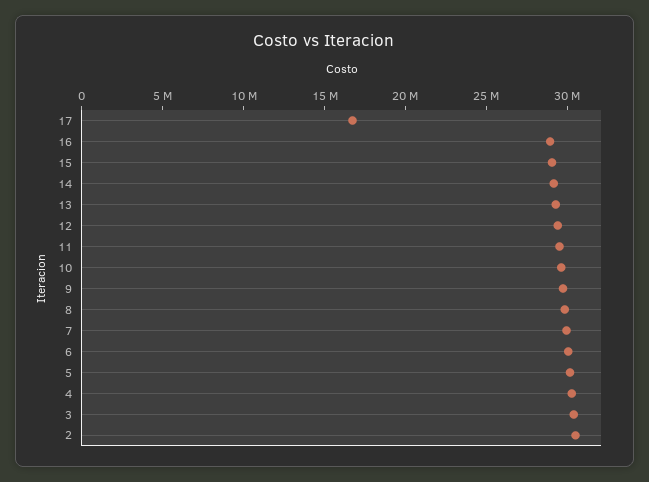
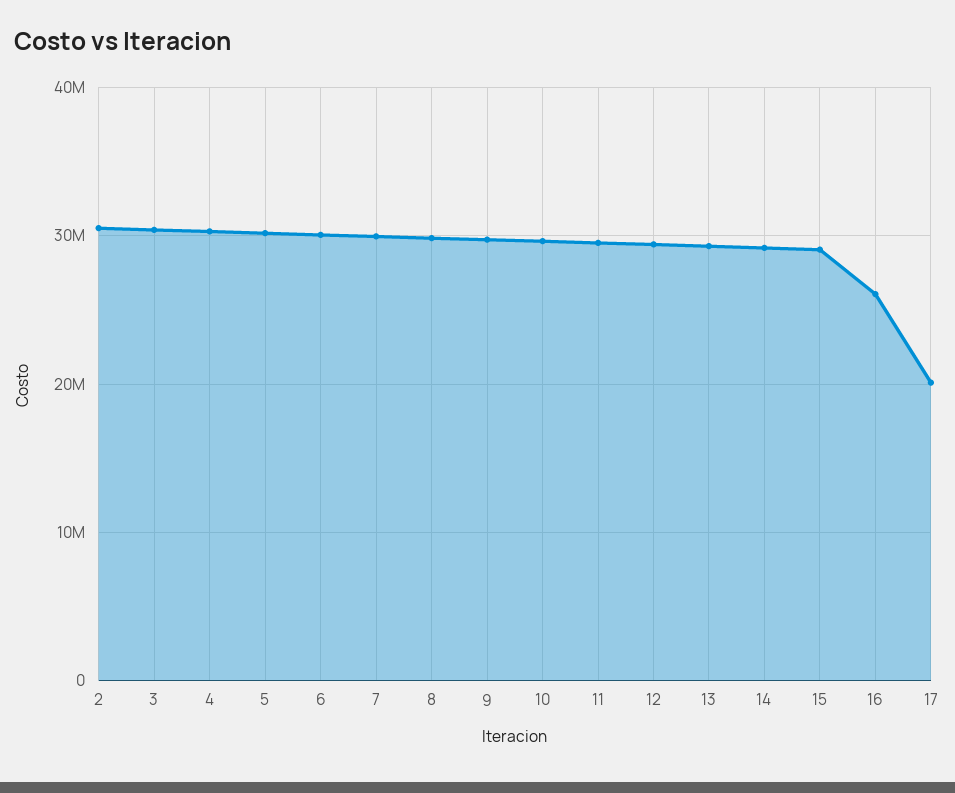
  {
-   "17": 17000000,
+   "17": 20000000,
-   "16": 29000000,
+   "16": 26000000,
    "15": 29000000,
    "14": 29000000,
    "13": 29000000,
    "12": 29000000,
    "11": 30000000,
    "10": 30000000,
    "9": 30000000,
    "8": 30000000,
    "7": 30000000,
    "6": 30000000,
    "5": 30000000,
    "4": 30000000,
    "3": 30000000,
    "2": 31000000
  }

